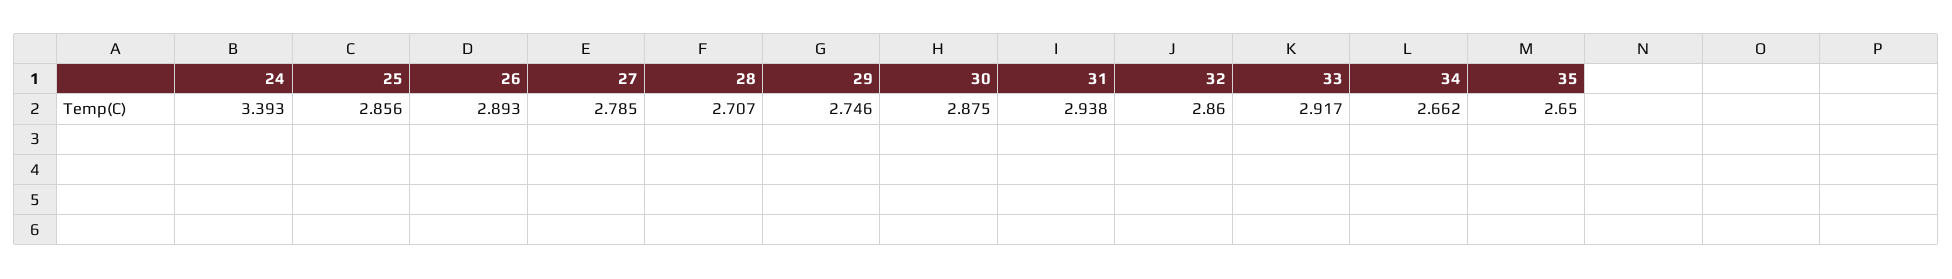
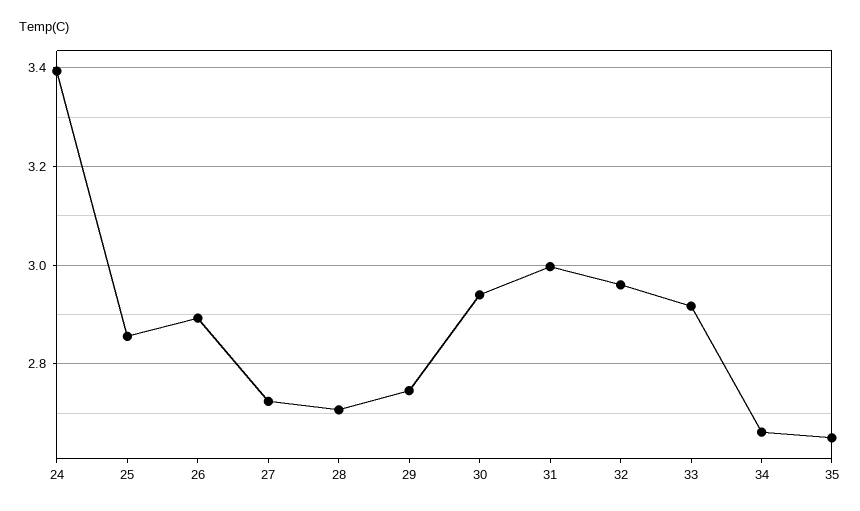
  {
    "24": 3.393,
    "25": 2.856,
    "26": 2.893,
-   "27": 2.785,
+   "27": 2.72,
    "28": 2.707,
    "29": 2.746,
-   "30": 2.875,
+   "30": 2.94,
-   "31": 2.938,
+   "31": 3,
-   "32": 2.86,
+   "32": 2.96,
    "33": 2.917,
    "34": 2.662,
    "35": 2.65
  }

